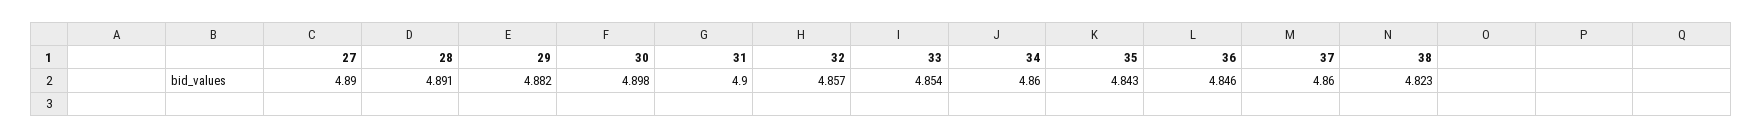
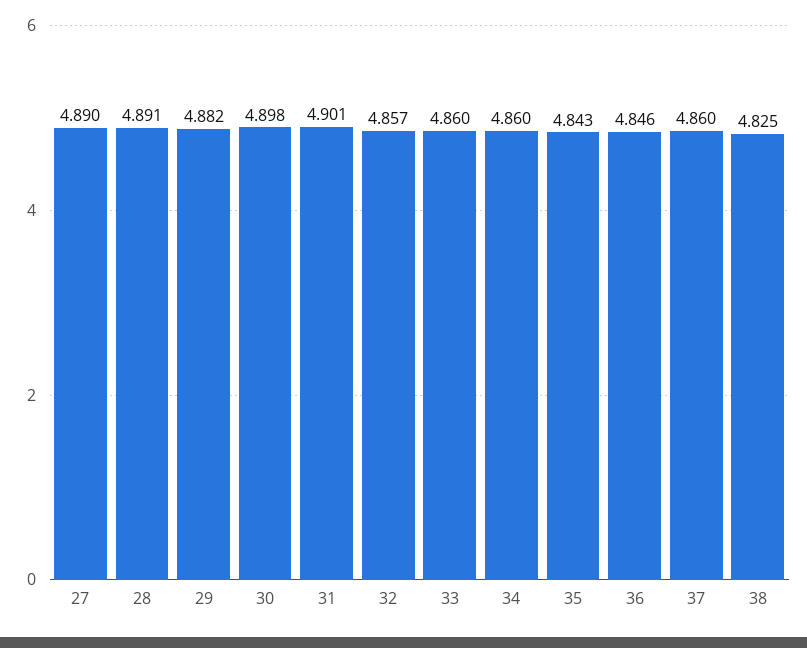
  {
    "27": 4.89,
    "28": 4.891,
    "29": 4.882,
    "30": 4.898,
-   "31": 4.9,
+   "31": 4.901,
    "32": 4.857,
-   "33": 4.854,
+   "33": 4.86,
    "34": 4.86,
    "35": 4.843,
    "36": 4.846,
    "37": 4.86,
-   "38": 4.823
+   "38": 4.825
  }

